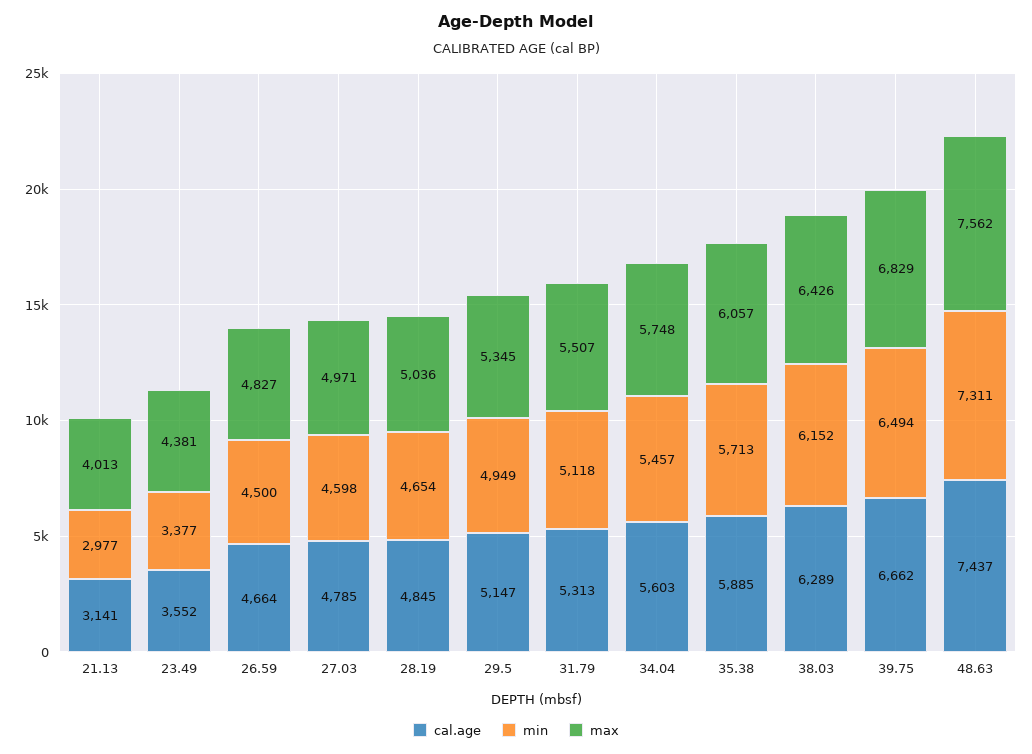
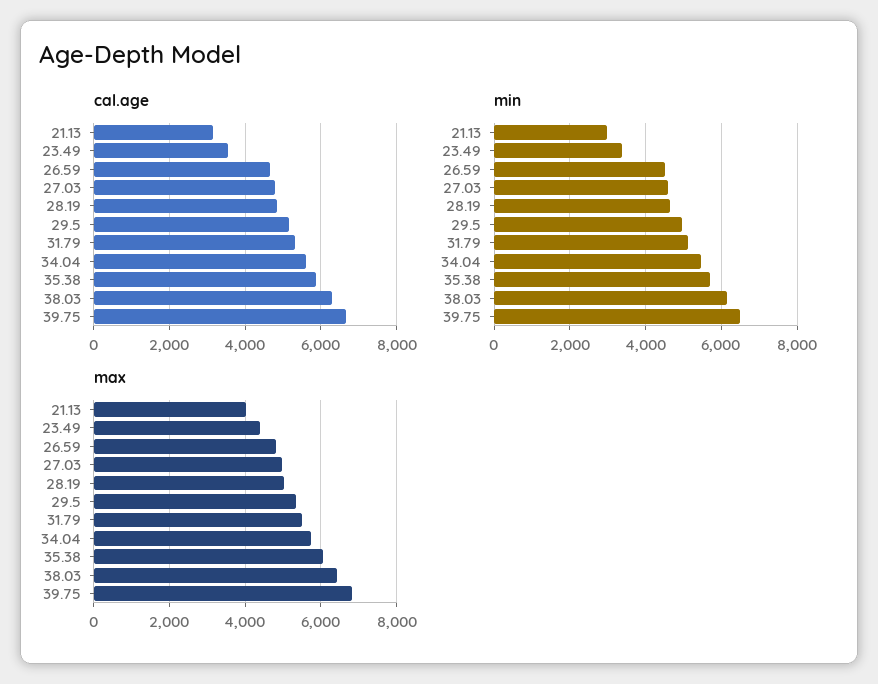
  {
    "cal.age": {
      "21.13": 3141,
      "23.49": 3552,
      "26.59": 4664,
      "27.03": 4785,
      "28.19": 4845,
      "29.5": 5147,
      "31.79": 5313,
      "34.04": 5603,
      "35.38": 5885,
      "38.03": 6289,
-     "39.75": 6662,
+     "39.75": 6662
-     "48.63": 7437
    },
    "min": {
      "21.13": 2977,
      "23.49": 3377,
      "26.59": 4500,
      "27.03": 4598,
      "28.19": 4654,
      "29.5": 4949,
      "31.79": 5118,
      "34.04": 5457,
      "35.38": 5713,
      "38.03": 6152,
-     "39.75": 6494,
+     "39.75": 6494
-     "48.63": 7311
    },
    "max": {
      "21.13": 4013,
      "23.49": 4381,
      "26.59": 4827,
      "27.03": 4971,
      "28.19": 5036,
      "29.5": 5345,
      "31.79": 5507,
      "34.04": 5748,
      "35.38": 6057,
      "38.03": 6426,
-     "39.75": 6829,
+     "39.75": 6829
-     "48.63": 7562
    }
  }

